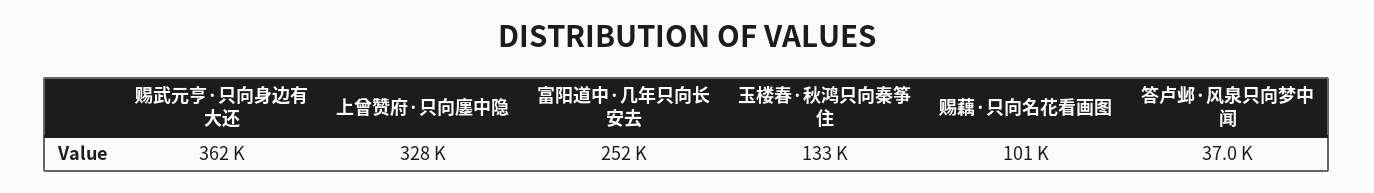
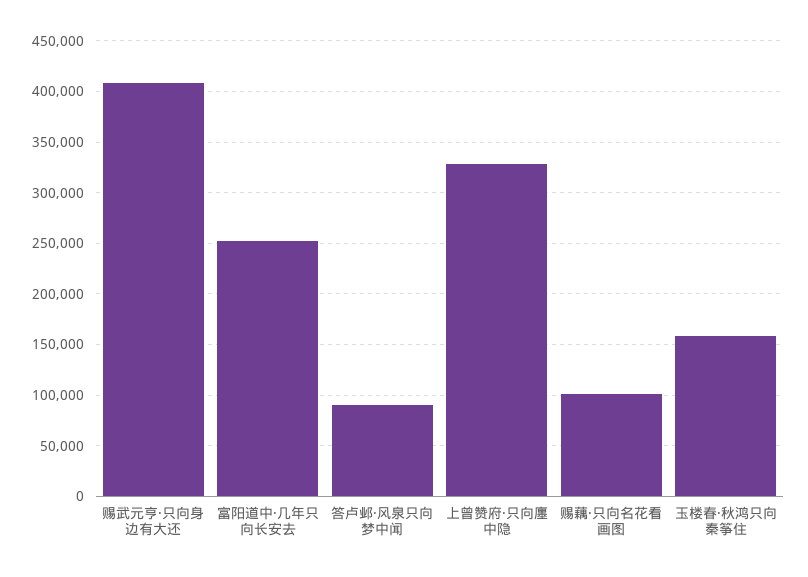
  {
-   "赐武元亨·只向身边有大还": 362000,
+   "赐武元亨·只向身边有大还": 410000,
    "上曾赞府·只向廛中隐": 328000,
    "富阳道中·几年只向长安去": 252000,
-   "玉楼春·秋鸿只向秦筝住": 133000,
+   "玉楼春·秋鸿只向秦筝住": 160000,
    "赐藕·只向名花看画图": 101000,
-   "答卢邺·风泉只向梦中闻": 37000
+   "答卢邺·风泉只向梦中闻": 90000
  }

